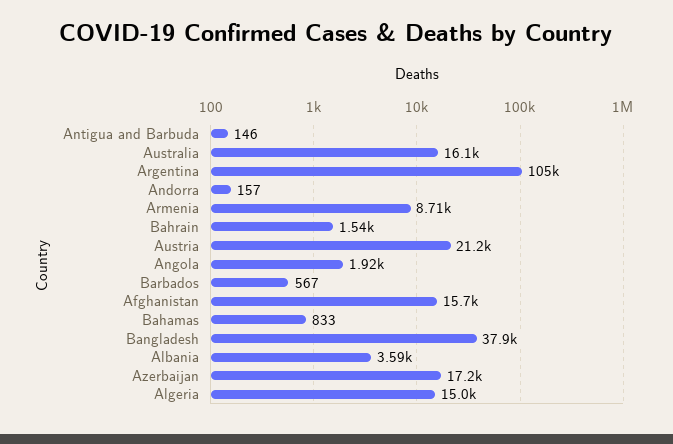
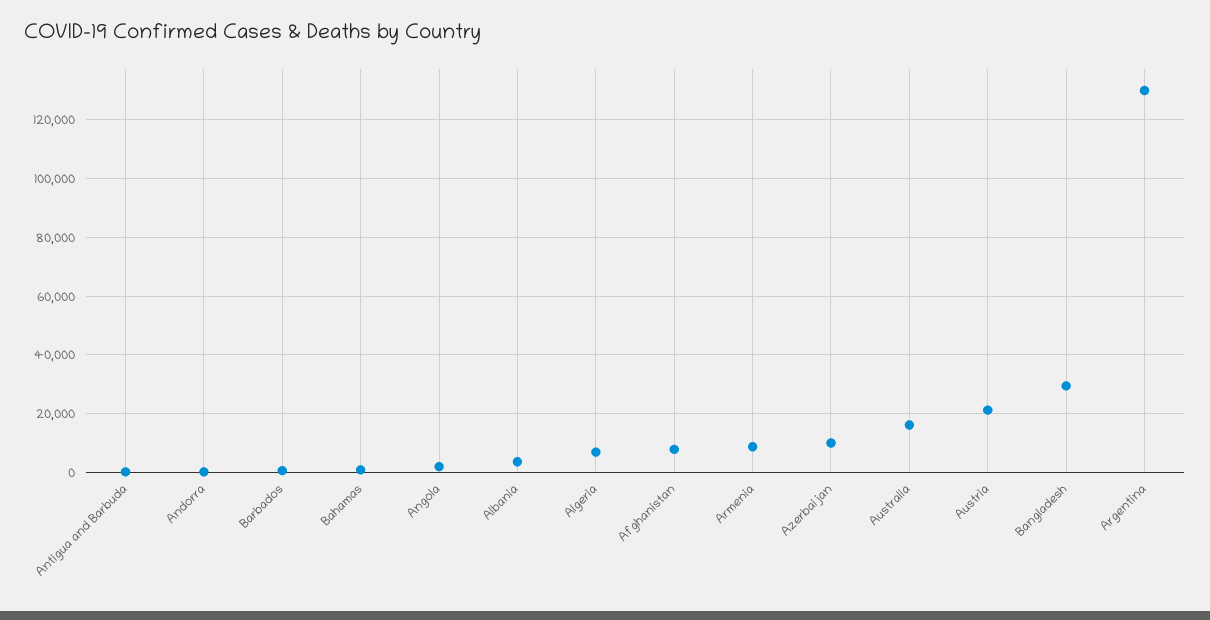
  {
    "Antigua and Barbuda": 146,
    "Australia": 16100,
-   "Argentina": 105000,
+   "Argentina": 130000,
    "Andorra": 157,
    "Armenia": 8710,
-   "Bahrain": 1540,
    "Austria": 21200,
    "Angola": 1920,
    "Barbados": 567,
-   "Afghanistan": 15700,
+   "Afghanistan": 7500,
    "Bahamas": 833,
-   "Bangladesh": 37900,
+   "Bangladesh": 30000,
    "Albania": 3590,
-   "Azerbaijan": 17200,
+   "Azerbaijan": 10000,
-   "Algeria": 15000
+   "Algeria": 7500
  }

